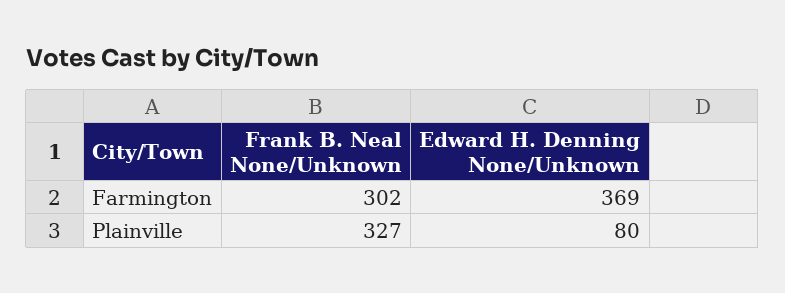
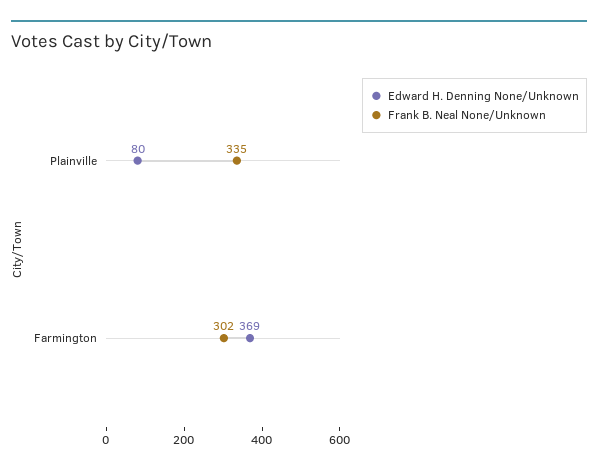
  {
    "Frank B. Neal None/Unknown": {
      "Farmington": 302,
-     "Plainville": 327
+     "Plainville": 335
    },
    "Edward H. Denning None/Unknown": {
      "Farmington": 369,
      "Plainville": 80
    }
  }

